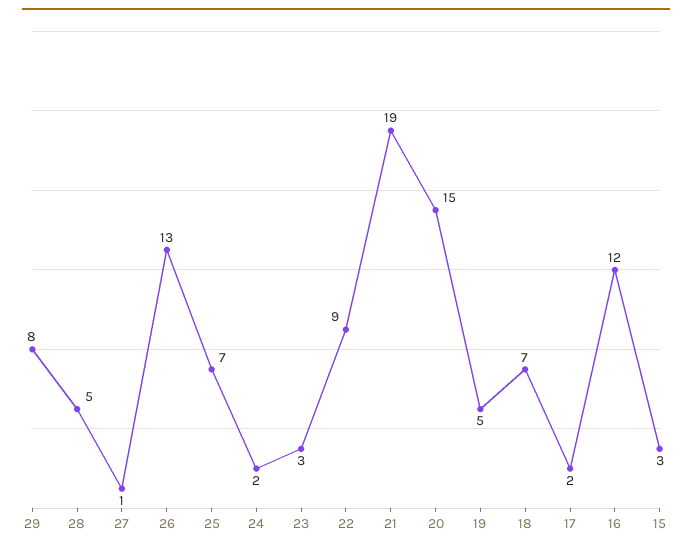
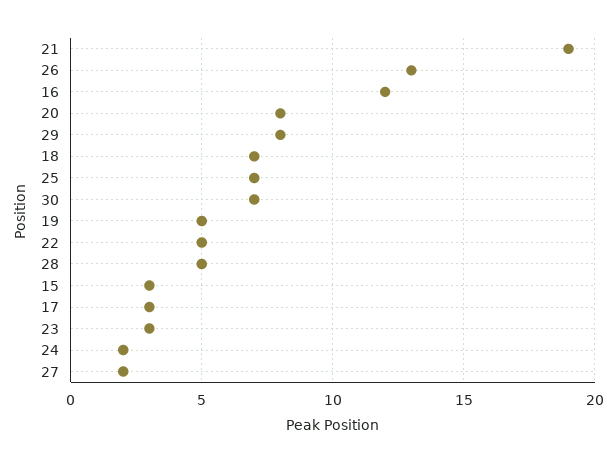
  {
    "29": 8,
    "28": 5,
-   "27": 1,
+   "27": 2,
    "26": 13,
    "25": 7,
    "24": 2,
    "23": 3,
-   "22": 9,
+   "22": 5,
    "21": 19,
-   "20": 15,
+   "20": 8,
    "19": 5,
    "18": 7,
-   "17": 2,
+   "17": 3,
    "16": 12,
-   "15": 3
+   "15": 3,
+   "30": 7
  }

